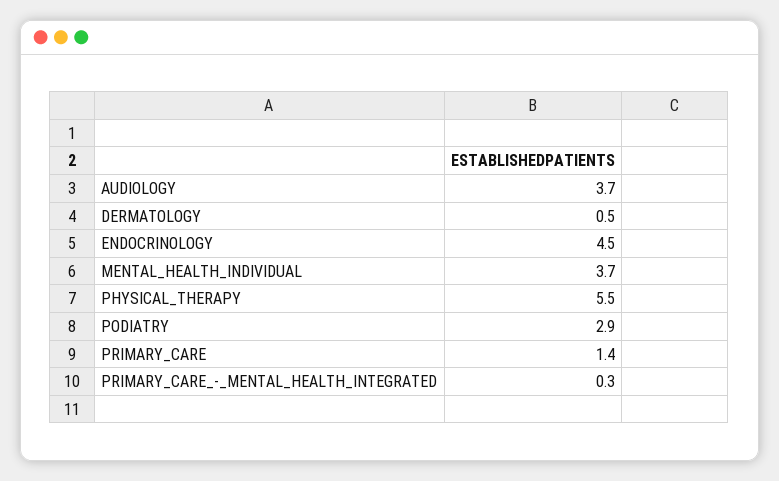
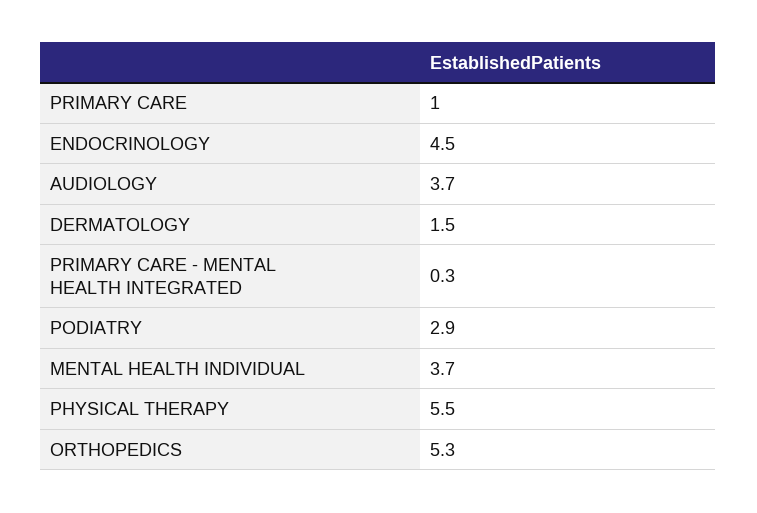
  {
    "AUDIOLOGY": 3.7,
-   "DERMATOLOGY": 0.5,
+   "DERMATOLOGY": 1.5,
    "ENDOCRINOLOGY": 4.5,
    "MENTAL_HEALTH_INDIVIDUAL": 3.7,
    "PHYSICAL_THERAPY": 5.5,
    "PODIATRY": 2.9,
-   "PRIMARY_CARE": 1.4,
+   "PRIMARY_CARE": 1,
-   "PRIMARY_CARE_-_MENTAL_HEALTH_INTEGRATED": 0.3
+   "PRIMARY_CARE_-_MENTAL_HEALTH_INTEGRATED": 0.3,
+   "ORTHOPEDICS": 5.3
  }

